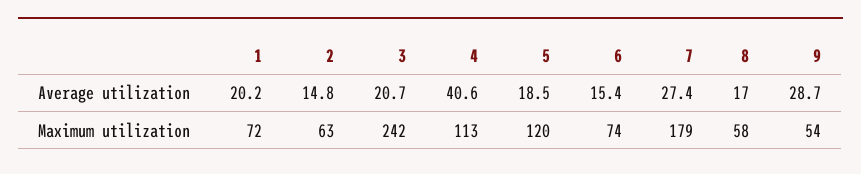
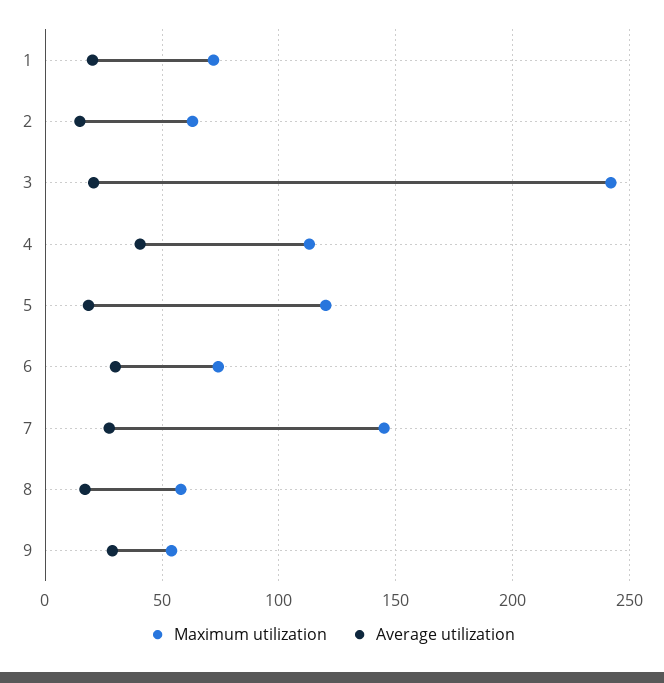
  {
    "Average utilization": {
      "1": 20.2,
      "2": 14.8,
      "3": 20.7,
      "4": 40.6,
      "5": 18.5,
-     "6": 15.4,
+     "6": 30,
      "7": 27.4,
      "8": 17,
      "9": 28.7
    },
    "Maximum utilization": {
      "1": 72,
      "2": 63,
      "3": 242,
      "4": 113,
      "5": 120,
      "6": 74,
-     "7": 179,
+     "7": 145,
      "8": 58,
      "9": 54
    }
  }

